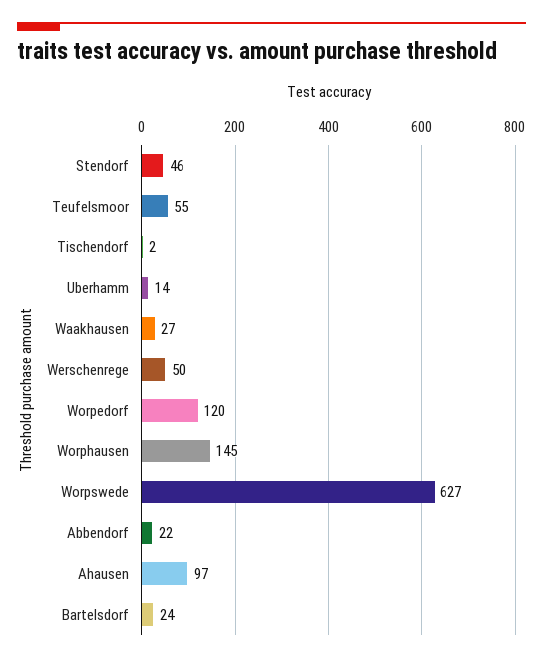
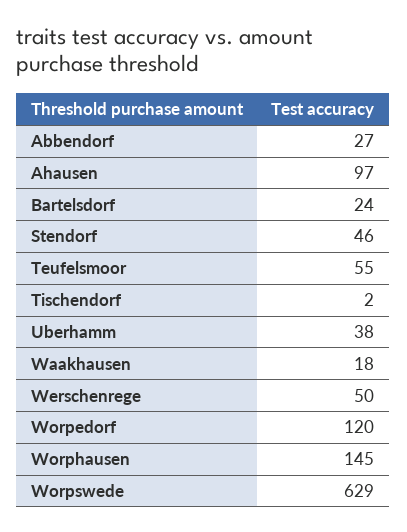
  {
    "Stendorf": 46,
    "Teufelsmoor": 55,
    "Tischendorf": 2,
-   "Uberhamm": 14,
+   "Uberhamm": 38,
-   "Waakhausen": 27,
+   "Waakhausen": 18,
    "Werschenrege": 50,
    "Worpedorf": 120,
    "Worphausen": 145,
-   "Worpswede": 627,
+   "Worpswede": 629,
-   "Abbendorf": 22,
+   "Abbendorf": 27,
    "Ahausen": 97,
    "Bartelsdorf": 24
  }

